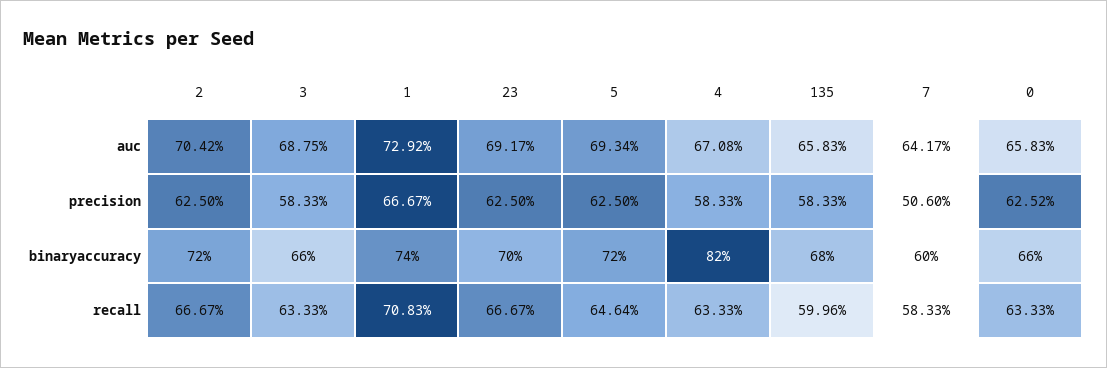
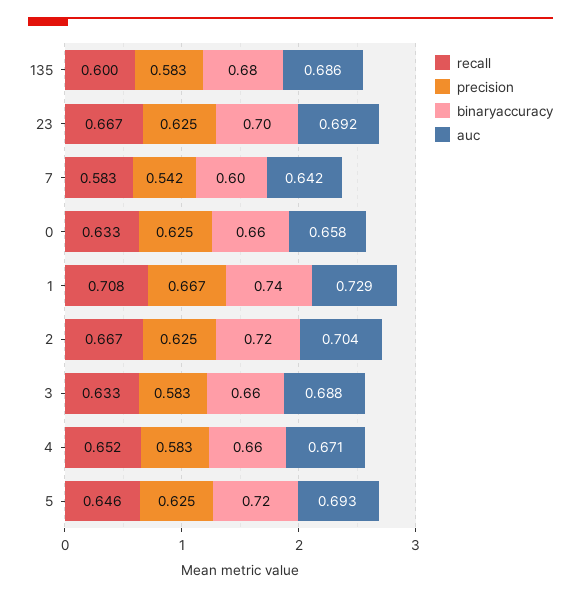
  {
    "auc": {
      "2": 0.7042,
      "3": 0.6875,
      "1": 0.7292,
      "23": 0.6917,
      "5": 0.6934,
      "4": 0.6708,
-     "135": 0.6583,
+     "135": 0.686,
      "7": 0.6417,
      "0": 0.6583
    },
    "precision": {
      "2": 0.625,
      "3": 0.5833,
      "1": 0.6667,
      "23": 0.625,
      "5": 0.625,
      "4": 0.5833,
      "135": 0.5833,
-     "7": 0.506,
+     "7": 0.542,
      "0": 0.6252
    },
    "binaryaccuracy": {
      "2": 0.72,
      "3": 0.66,
      "1": 0.74,
      "23": 0.7,
      "5": 0.72,
-     "4": 0.82,
+     "4": 0.66,
      "135": 0.68,
      "7": 0.6,
      "0": 0.66
    },
    "recall": {
      "2": 0.6667,
      "3": 0.6333,
      "1": 0.7083,
      "23": 0.6667,
      "5": 0.6464,
-     "4": 0.6333,
+     "4": 0.652,
      "135": 0.5996,
      "7": 0.5833,
      "0": 0.6333
    }
  }

